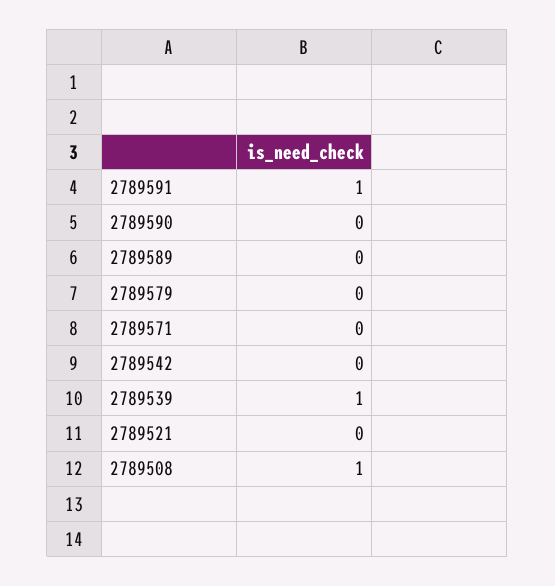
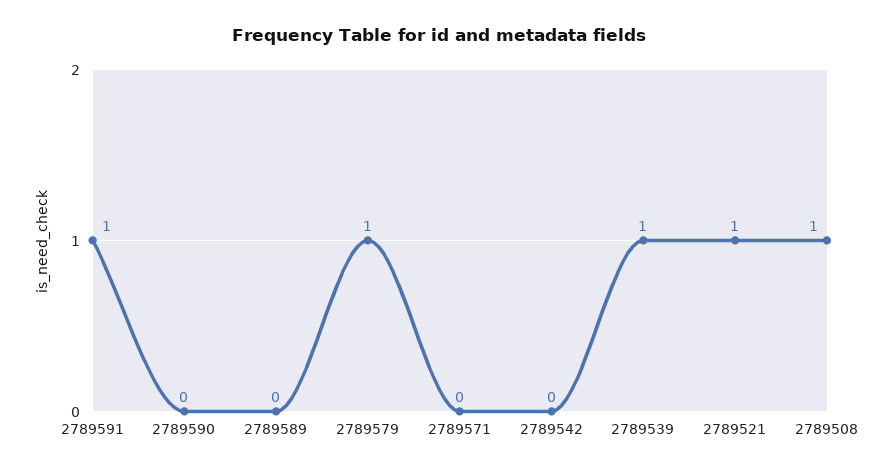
  {
    "2789591": 1,
    "2789590": 0,
    "2789589": 0,
-   "2789579": 0,
+   "2789579": 1,
    "2789571": 0,
    "2789542": 0,
    "2789539": 1,
-   "2789521": 0,
+   "2789521": 1,
    "2789508": 1
  }

